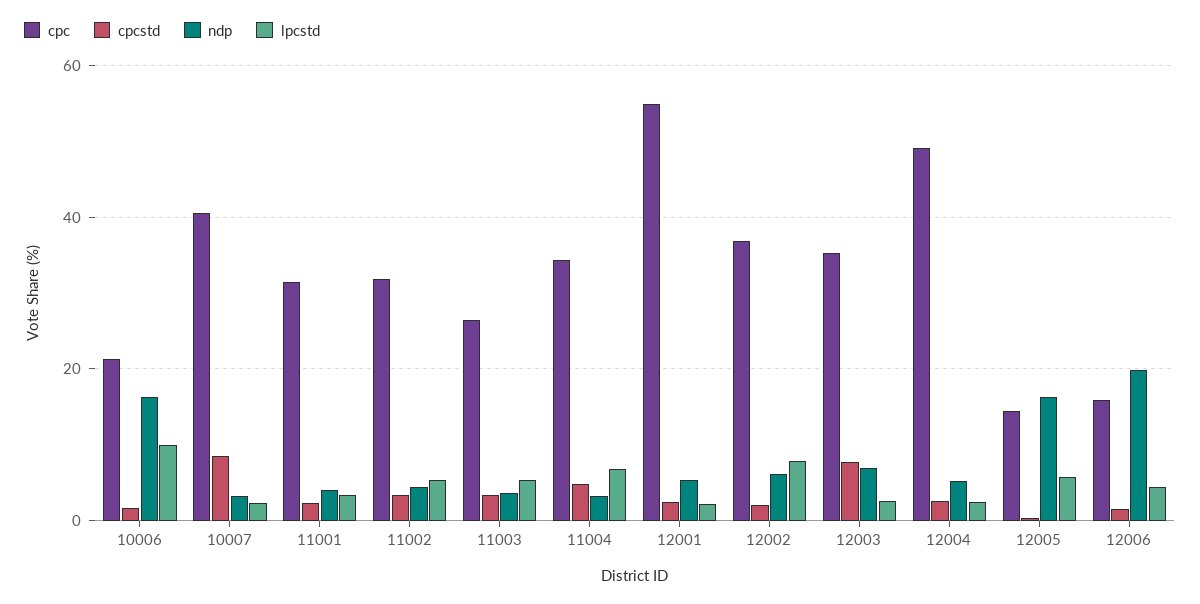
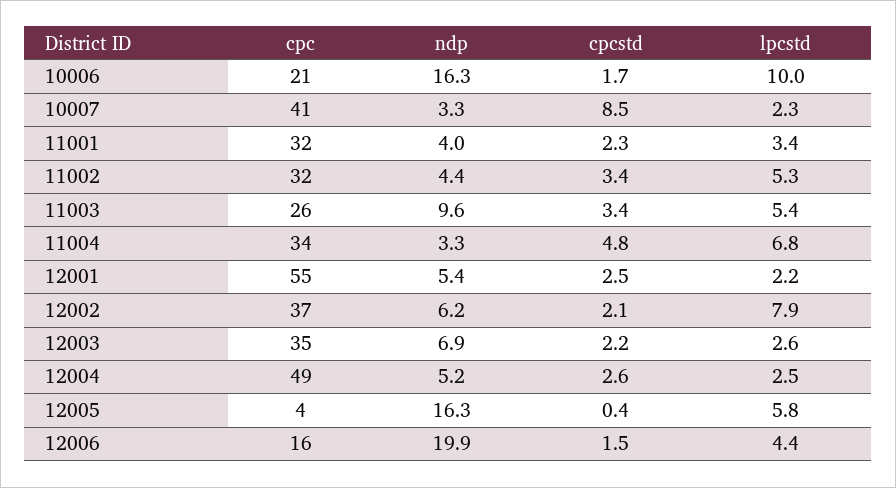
  {
    "cpc": {
      "10006": 21,
      "10007": 41,
      "11001": 32,
      "11002": 32,
      "11003": 26,
      "11004": 34,
      "12001": 55,
      "12002": 37,
      "12003": 35,
      "12004": 49,
-     "12005": 14,
+     "12005": 4,
      "12006": 16
    },
    "cpcstd": {
      "10006": 1.7,
      "10007": 8.5,
      "11001": 2.3,
      "11002": 3.4,
      "11003": 3.4,
      "11004": 4.8,
      "12001": 2.5,
      "12002": 2.1,
-     "12003": 8,
+     "12003": 2.2,
      "12004": 2.6,
      "12005": 0.4,
      "12006": 1.5
    },
    "ndp": {
      "10006": 16.3,
      "10007": 3.3,
      "11001": 4,
      "11002": 4.4,
-     "11003": 4,
+     "11003": 9.6,
      "11004": 3.3,
      "12001": 5.4,
      "12002": 6.2,
      "12003": 6.9,
      "12004": 5.2,
      "12005": 16.3,
      "12006": 19.9
    },
    "lpcstd": {
      "10006": 10,
      "10007": 2.3,
      "11001": 3.4,
      "11002": 5.3,
      "11003": 5.4,
      "11004": 6.8,
      "12001": 2.2,
      "12002": 7.9,
      "12003": 2.6,
      "12004": 2.5,
      "12005": 5.8,
      "12006": 4.4
    }
  }

